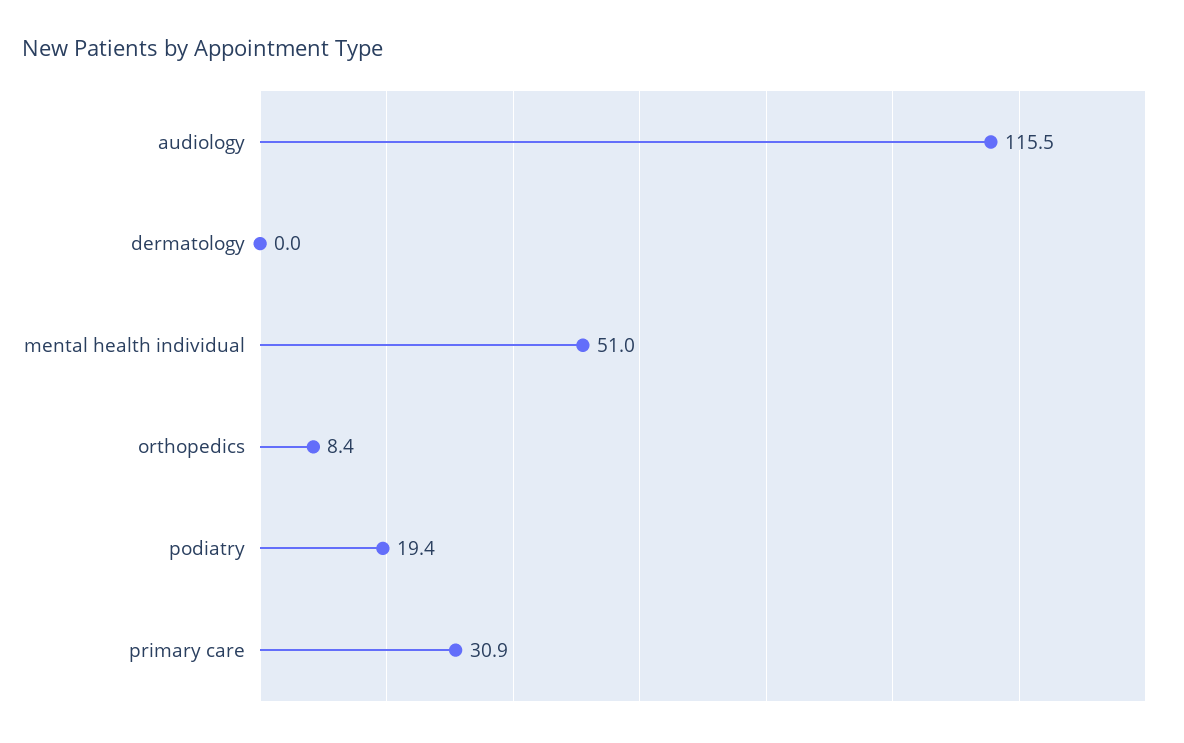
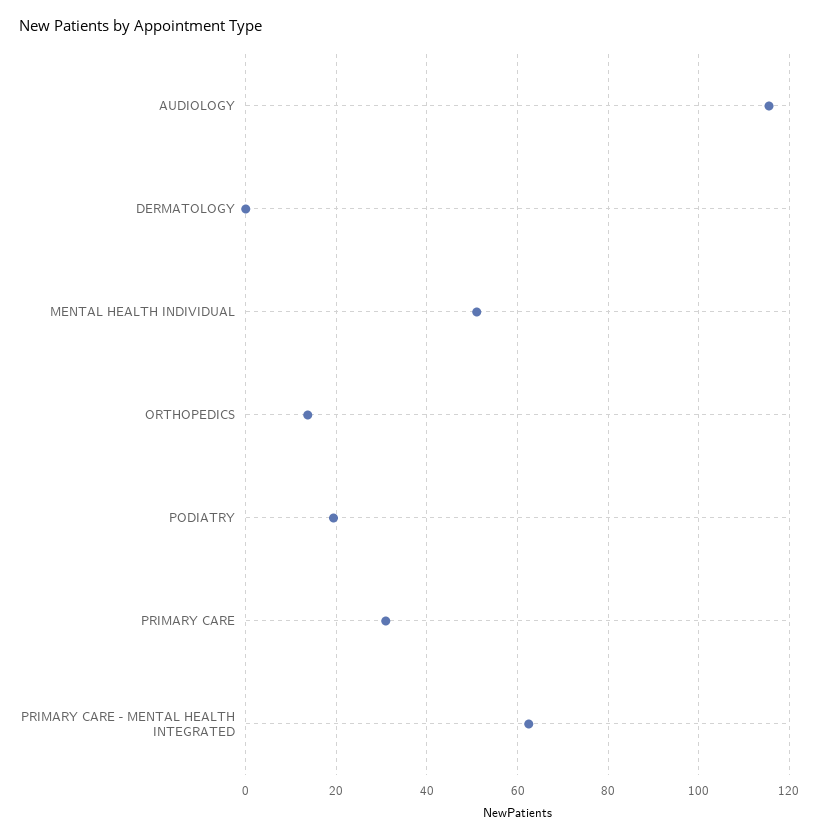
  {
    "audiology": 115.5,
    "dermatology": 0,
    "mental health individual": 51,
-   "orthopedics": 8.4,
+   "orthopedics": 14,
    "podiatry": 19.4,
-   "primary care": 30.9
+   "primary care": 30.9,
+   "PRIMARY CARE - MENTAL HEALTH INTEGRATED": 62
  }

